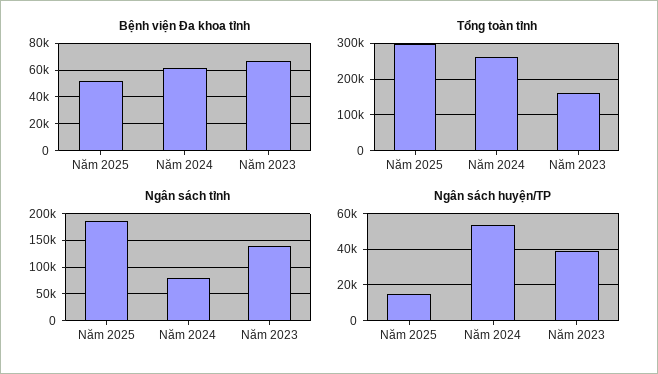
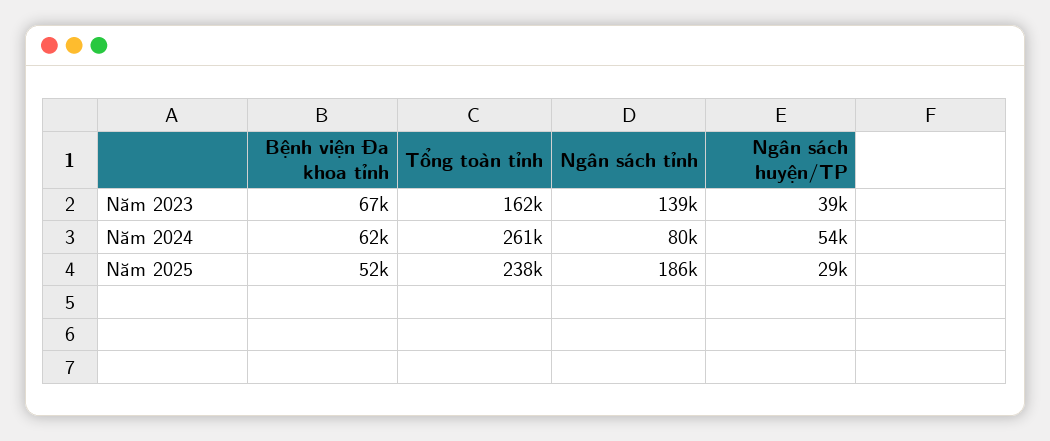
  {
    "Bệnh viện Đa khoa tỉnh": {
      "Năm 2025": 52000,
      "Năm 2024": 62000,
      "Năm 2023": 67000
    },
    "Tổng toàn tỉnh": {
-     "Năm 2025": 300000,
+     "Năm 2025": 238000,
      "Năm 2024": 261000,
      "Năm 2023": 162000
    },
    "Ngân sách tỉnh": {
      "Năm 2025": 186000,
      "Năm 2024": 80000,
      "Năm 2023": 139000
    },
    "Ngân sách huyện/TP": {
-     "Năm 2025": 15000,
+     "Năm 2025": 29000,
      "Năm 2024": 54000,
      "Năm 2023": 39000
    }
  }

